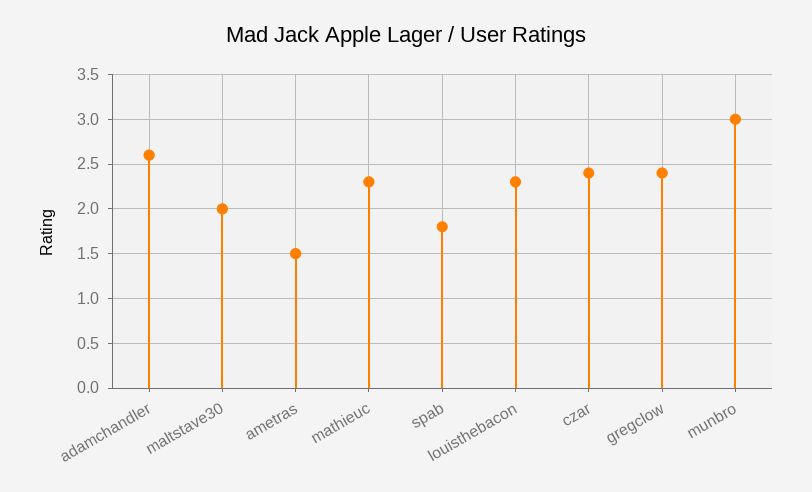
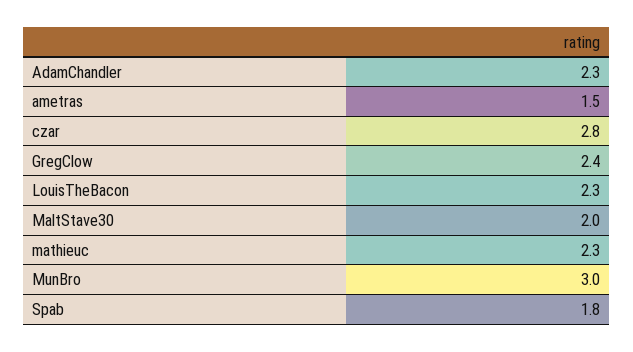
  {
-   "adamchandler": 2.6,
+   "adamchandler": 2.3,
    "maltstave30": 2,
    "ametras": 1.5,
    "mathieuc": 2.3,
    "spab": 1.8,
    "louisthebacon": 2.3,
-   "czar": 2.4,
+   "czar": 2.8,
    "gregclow": 2.4,
    "munbro": 3
  }

